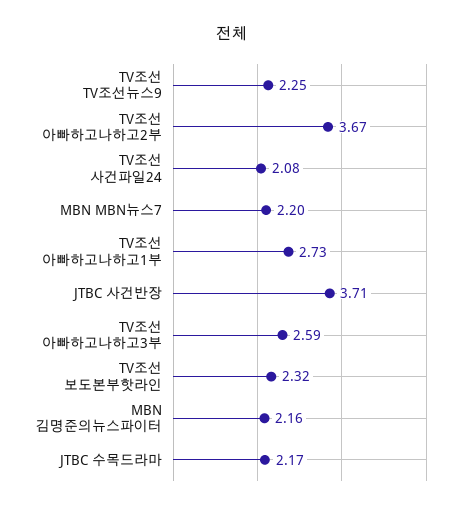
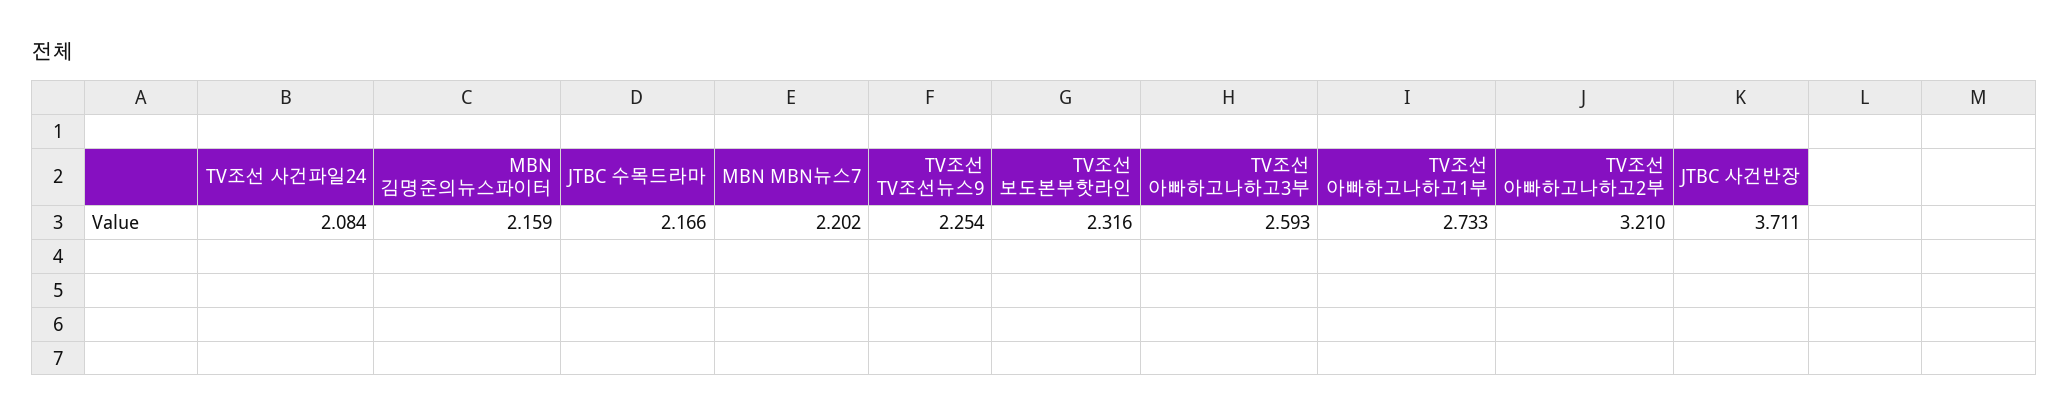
  {
    "TV조선 TV조선뉴스9": 2.254,
-   "TV조선 아빠하고나하고2부": 3.67,
+   "TV조선 아빠하고나하고2부": 3.21,
    "TV조선 사건파일24": 2.084,
    "MBN MBN뉴스7": 2.202,
    "TV조선 아빠하고나하고1부": 2.733,
    "JTBC 사건반장": 3.711,
    "TV조선 아빠하고나하고3부": 2.593,
    "TV조선 보도본부핫라인": 2.316,
    "MBN 김명준의뉴스파이터": 2.159,
    "JTBC 수목드라마": 2.166
  }

